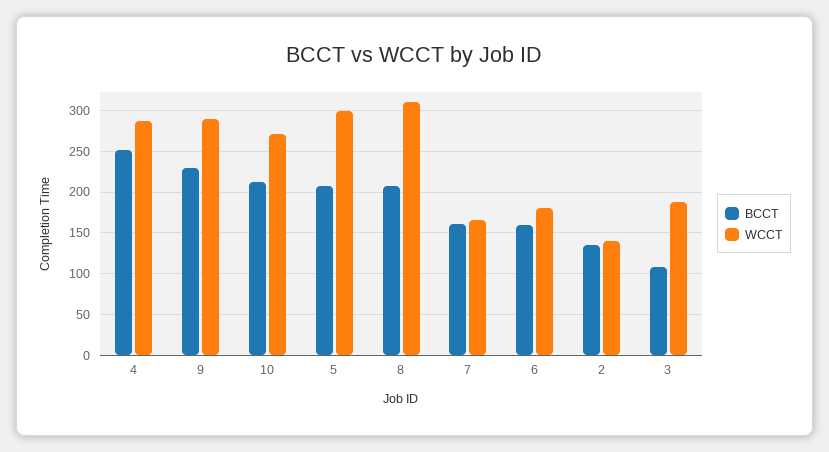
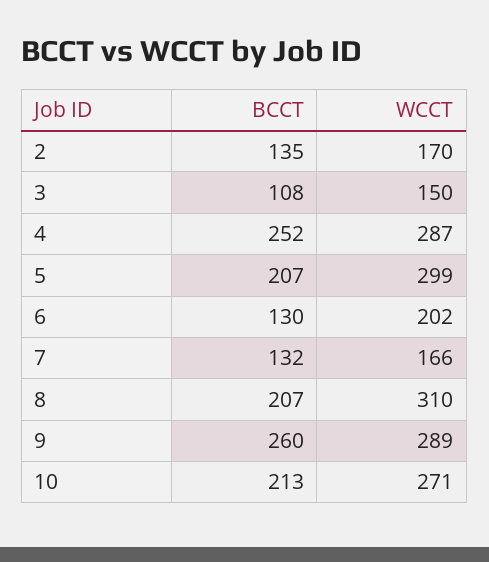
  {
    "BCCT": {
      "4": 252,
-     "9": 230,
+     "9": 260,
      "10": 213,
      "5": 207,
      "8": 207,
-     "7": 160,
+     "7": 132,
-     "6": 160,
+     "6": 130,
      "2": 135,
      "3": 108
    },
    "WCCT": {
      "4": 287,
      "9": 289,
      "10": 271,
      "5": 299,
      "8": 310,
      "7": 166,
-     "6": 180,
+     "6": 202,
-     "2": 140,
+     "2": 170,
-     "3": 190
+     "3": 150
    }
  }

